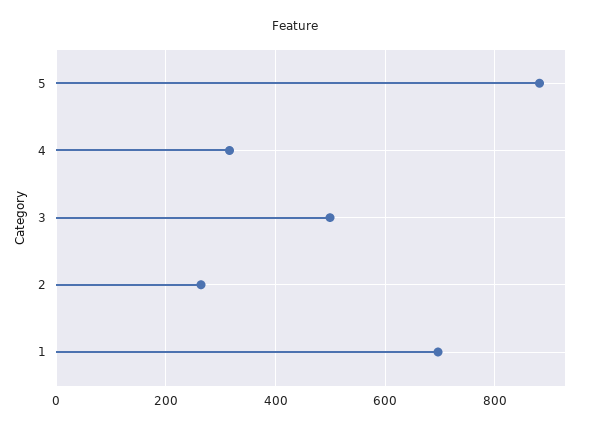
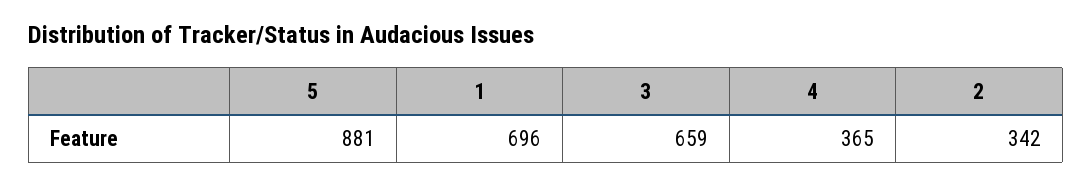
  {
    "5": 881,
-   "4": 320,
+   "4": 365,
-   "3": 500,
+   "3": 659,
-   "2": 260,
+   "2": 342,
    "1": 696
  }

